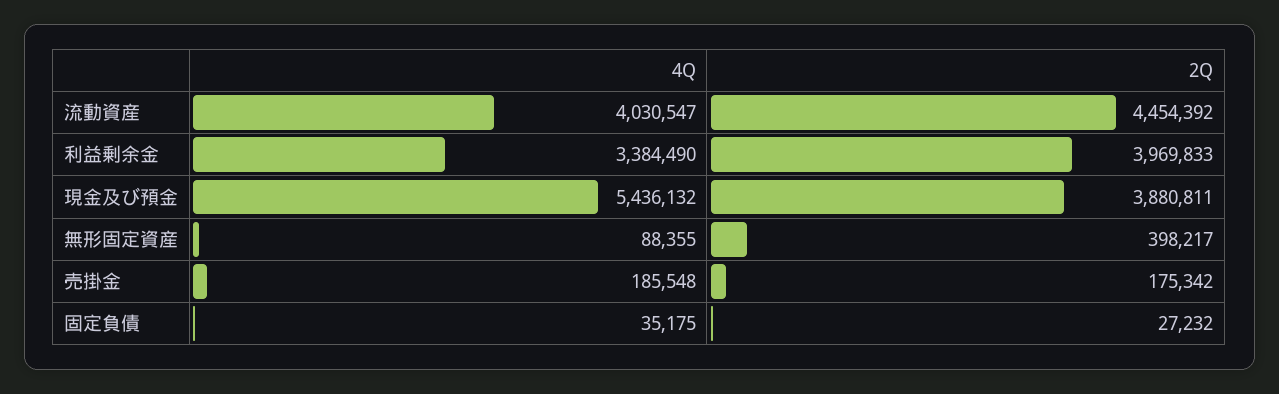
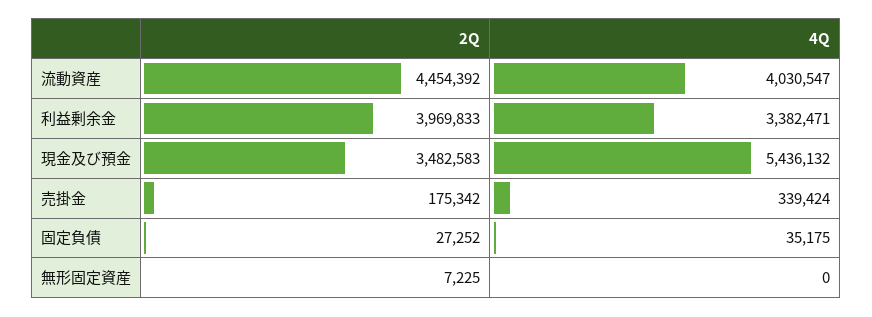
  {
    "4Q": {
      "流動資産": 4030547,
-     "利益剰余金": 3384490,
+     "利益剰余金": 3382471,
      "現金及び預金": 5436132,
-     "無形固定資産": 88355,
+     "無形固定資産": 0,
-     "売掛金": 185548,
+     "売掛金": 339424,
      "固定負債": 35175
    },
    "2Q": {
      "流動資産": 4454392,
      "利益剰余金": 3969833,
-     "現金及び預金": 3880811,
+     "現金及び預金": 3482583,
-     "無形固定資産": 398217,
+     "無形固定資産": 7225,
      "売掛金": 175342,
-     "固定負債": 27232
+     "固定負債": 27252
    }
  }

